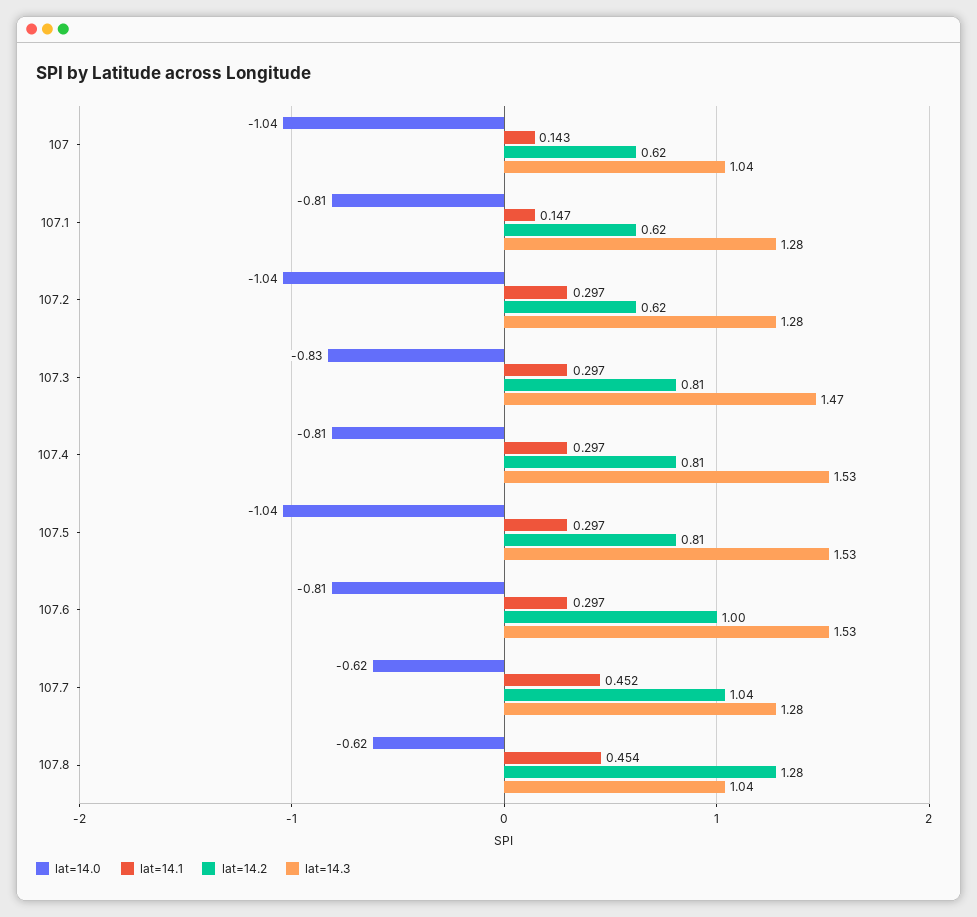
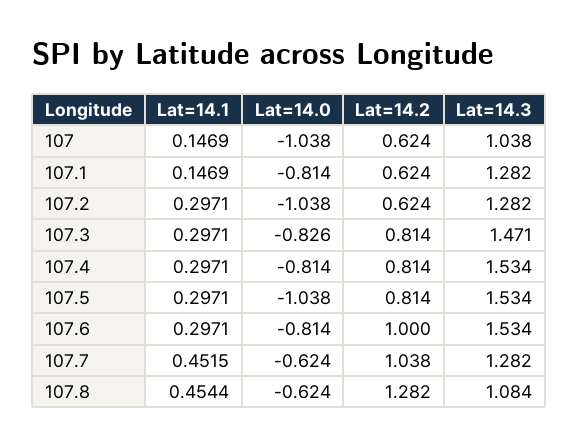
  {
    "lat=14.0": {
      "107": -1.038,
      "107.1": -0.814,
      "107.2": -1.038,
      "107.3": -0.826,
      "107.4": -0.814,
      "107.5": -1.038,
      "107.6": -0.814,
      "107.7": -0.624,
      "107.8": -0.624
    },
    "lat=14.1": {
-     "107": 0.143,
+     "107": 0.1469,
      "107.1": 0.1469,
      "107.2": 0.2971,
      "107.3": 0.2971,
      "107.4": 0.2971,
      "107.5": 0.2971,
      "107.6": 0.2971,
      "107.7": 0.4515,
      "107.8": 0.4544
    },
    "lat=14.2": {
      "107": 0.624,
      "107.1": 0.624,
      "107.2": 0.624,
      "107.3": 0.814,
      "107.4": 0.814,
      "107.5": 0.814,
      "107.6": 1,
      "107.7": 1.038,
      "107.8": 1.282
    },
    "lat=14.3": {
      "107": 1.038,
      "107.1": 1.282,
      "107.2": 1.282,
      "107.3": 1.471,
      "107.4": 1.534,
      "107.5": 1.534,
      "107.6": 1.534,
      "107.7": 1.282,
-     "107.8": 1.04
+     "107.8": 1.084
    }
  }

